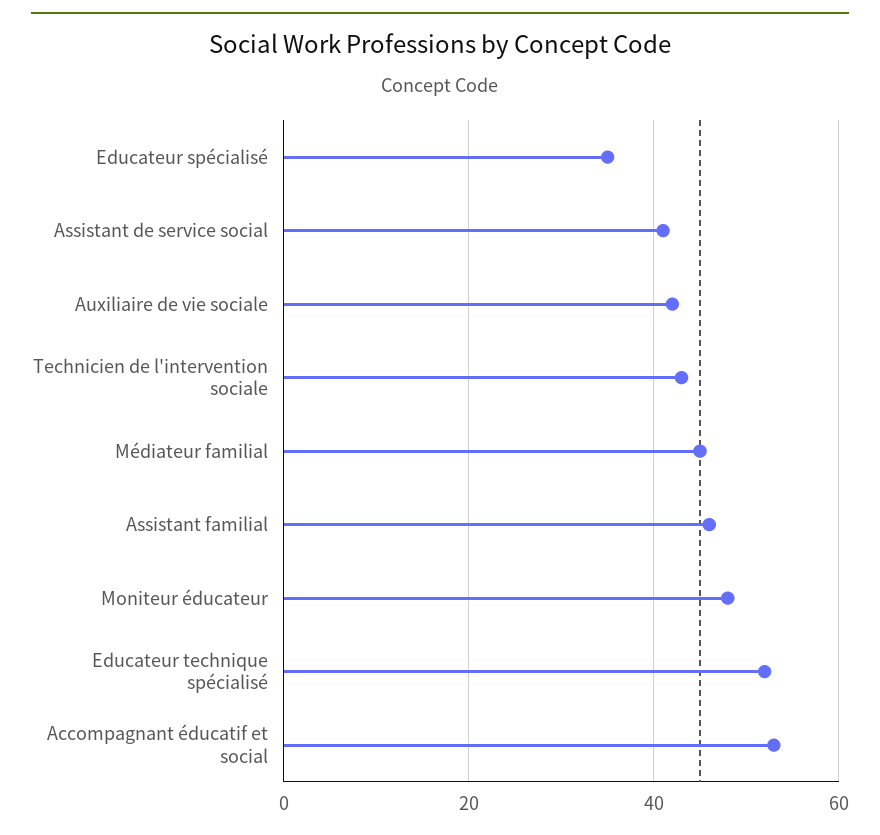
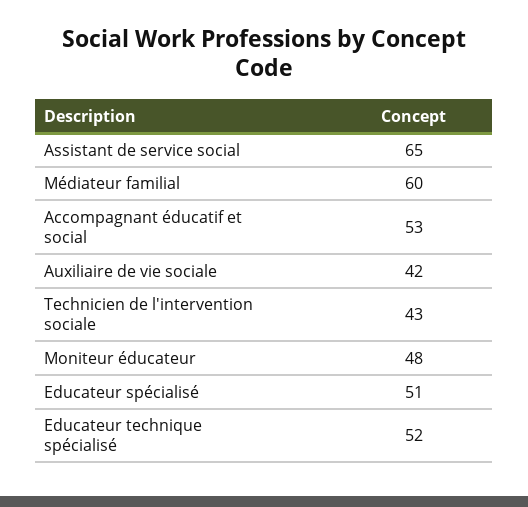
  {
-   "Educateur spécialisé": 35,
+   "Educateur spécialisé": 51,
-   "Assistant de service social": 40,
+   "Assistant de service social": 65,
    "Auxiliaire de vie sociale": 42,
    "Technicien de l'intervention sociale": 43,
-   "Médiateur familial": 45,
+   "Médiateur familial": 60,
-   "Assistant familial": 45,
    "Moniteur éducateur": 48,
    "Educateur technique spécialisé": 52,
    "Accompagnant éducatif et social": 53
  }

